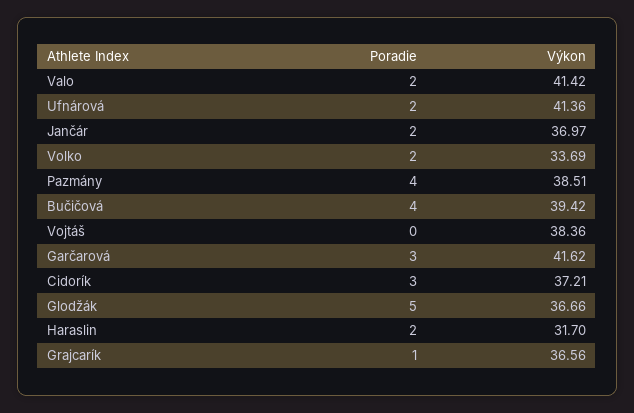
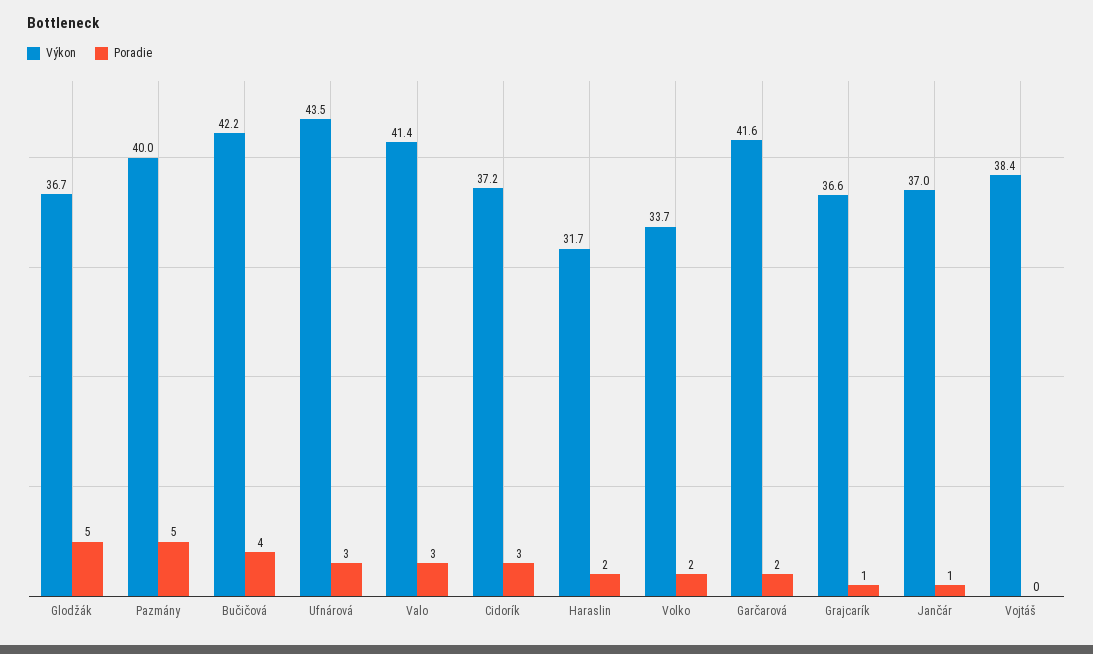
  {
    "Poradie": {
-     "Valo": 2,
+     "Valo": 3,
-     "Ufnárová": 2,
+     "Ufnárová": 3,
-     "Jančár": 2,
+     "Jančár": 1,
      "Volko": 2,
-     "Pazmány": 4,
+     "Pazmány": 5,
      "Bučičová": 4,
      "Vojtáš": 0,
-     "Garčarová": 3,
+     "Garčarová": 2,
      "Cidorík": 3,
      "Glodžák": 5,
      "Haraslin": 2,
      "Grajcarík": 1
    },
    "Výkon": {
      "Valo": 41.42,
-     "Ufnárová": 41.36,
+     "Ufnárová": 43.5,
      "Jančár": 36.97,
      "Volko": 33.69,
-     "Pazmány": 38.51,
+     "Pazmány": 40,
-     "Bučičová": 39.42,
+     "Bučičová": 42.2,
      "Vojtáš": 38.36,
      "Garčarová": 41.62,
      "Cidorík": 37.21,
      "Glodžák": 36.66,
      "Haraslin": 31.7,
      "Grajcarík": 36.56
    }
  }

